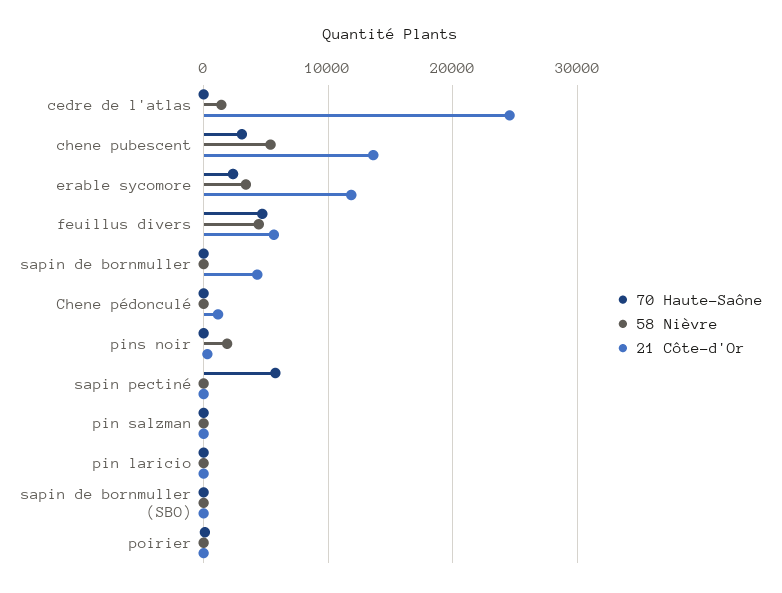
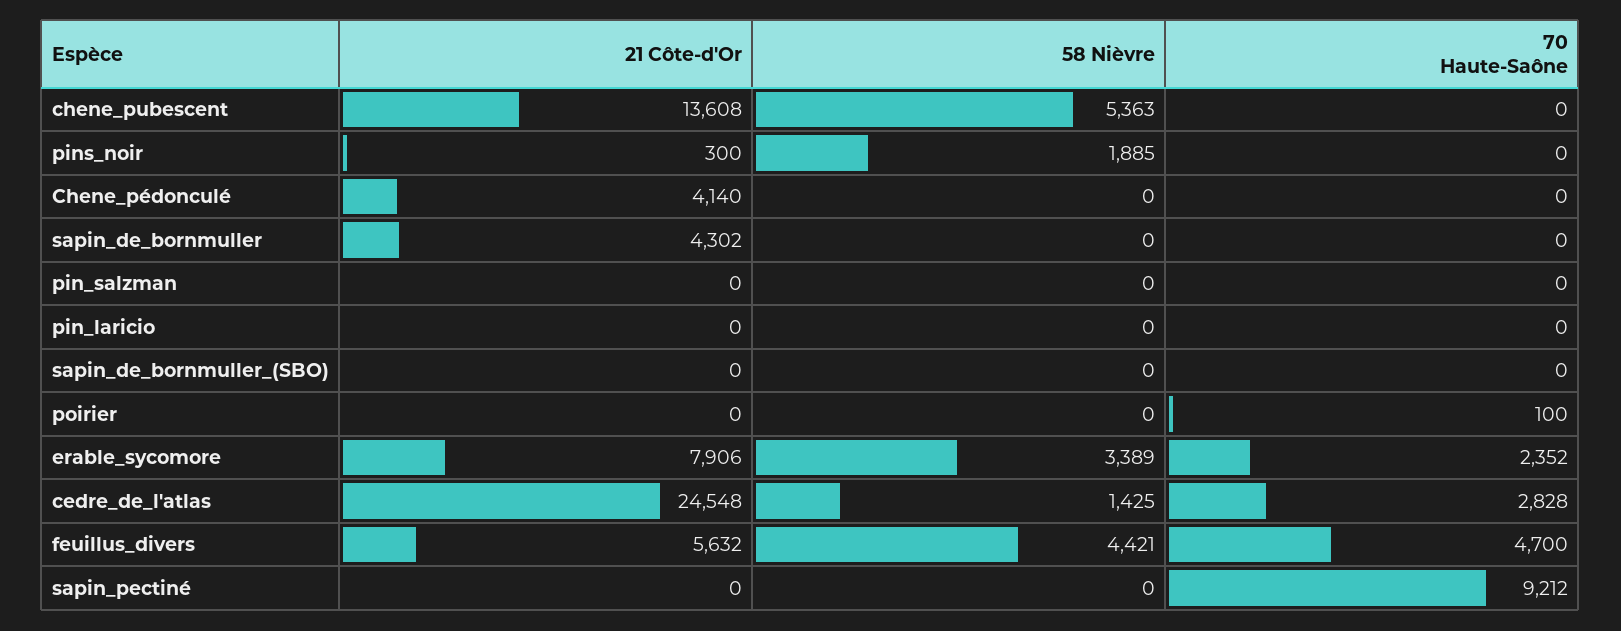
  {
    "70 Haute-Saône": {
-     "cedre de l'atlas": 0,
+     "cedre de l'atlas": 2828,
-     "chene pubescent": 3000,
+     "chene pubescent": 0,
      "erable sycomore": 2352,
      "feuillus divers": 4700,
      "sapin de bornmuller": 0,
      "Chene pédonculé": 0,
      "pins noir": 0,
-     "sapin pectiné": 6000,
+     "sapin pectiné": 9212,
      "pin salzman": 0,
      "pin laricio": 0,
      "sapin de bornmuller (SBO)": 0,
      "poirier": 100
    },
    "58 Nièvre": {
      "cedre de l'atlas": 1425,
      "chene pubescent": 5363,
      "erable sycomore": 3389,
      "feuillus divers": 4421,
      "sapin de bornmuller": 0,
      "Chene pédonculé": 0,
      "pins noir": 1885,
      "sapin pectiné": 0,
      "pin salzman": 0,
      "pin laricio": 0,
      "sapin de bornmuller (SBO)": 0,
      "poirier": 0
    },
    "21 Côte-d'Or": {
      "cedre de l'atlas": 24548,
      "chene pubescent": 13608,
-     "erable sycomore": 12000,
+     "erable sycomore": 7906,
      "feuillus divers": 5632,
      "sapin de bornmuller": 4302,
-     "Chene pédonculé": 1000,
+     "Chene pédonculé": 4140,
      "pins noir": 300,
      "sapin pectiné": 0,
      "pin salzman": 0,
      "pin laricio": 0,
      "sapin de bornmuller (SBO)": 0,
      "poirier": 0
    }
  }

